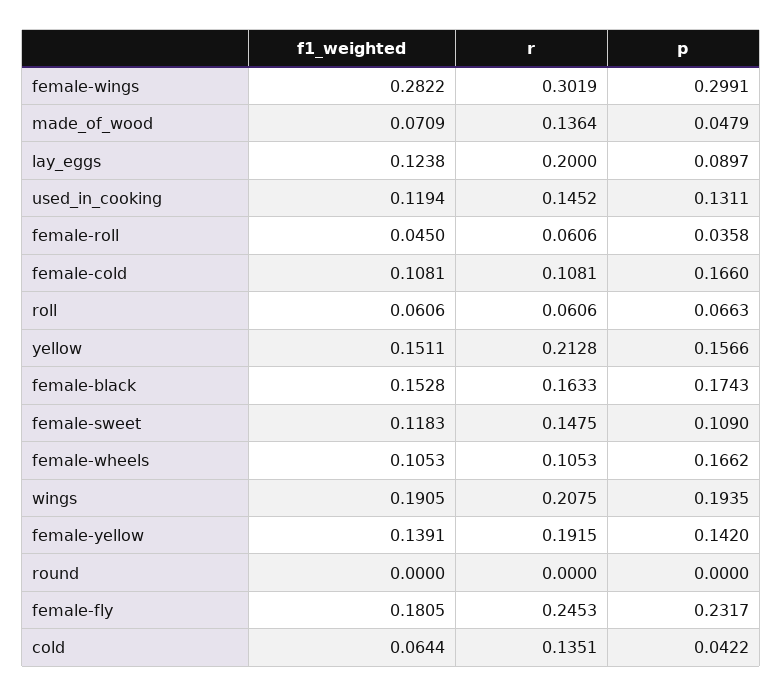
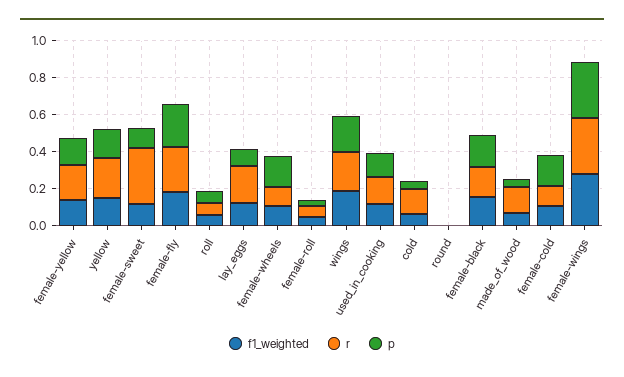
  {
    "f1_weighted": {
      "female-wings": 0.2822,
      "made_of_wood": 0.0709,
      "lay_eggs": 0.1238,
      "used_in_cooking": 0.1194,
      "female-roll": 0.045,
      "female-cold": 0.1081,
      "roll": 0.0606,
      "yellow": 0.1511,
      "female-black": 0.1528,
      "female-sweet": 0.1183,
      "female-wheels": 0.1053,
      "wings": 0.1905,
      "female-yellow": 0.1391,
      "round": 0,
      "female-fly": 0.1805,
      "cold": 0.0644
    },
    "r": {
      "female-wings": 0.3019,
      "made_of_wood": 0.1364,
      "lay_eggs": 0.2,
      "used_in_cooking": 0.1452,
      "female-roll": 0.0606,
      "female-cold": 0.1081,
      "roll": 0.0606,
      "yellow": 0.2128,
      "female-black": 0.1633,
-     "female-sweet": 0.1475,
+     "female-sweet": 0.3,
      "female-wheels": 0.1053,
      "wings": 0.2075,
      "female-yellow": 0.1915,
      "round": 0,
      "female-fly": 0.2453,
      "cold": 0.1351
    },
    "p": {
      "female-wings": 0.2991,
      "made_of_wood": 0.0479,
      "lay_eggs": 0.0897,
      "used_in_cooking": 0.1311,
      "female-roll": 0.0358,
      "female-cold": 0.166,
      "roll": 0.0663,
      "yellow": 0.1566,
      "female-black": 0.1743,
      "female-sweet": 0.109,
      "female-wheels": 0.1662,
      "wings": 0.1935,
      "female-yellow": 0.142,
      "round": 0,
      "female-fly": 0.2317,
      "cold": 0.0422
    }
  }

